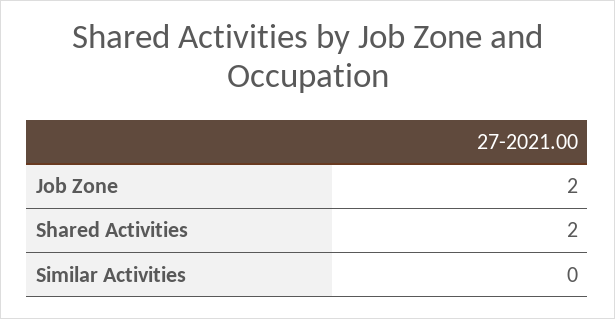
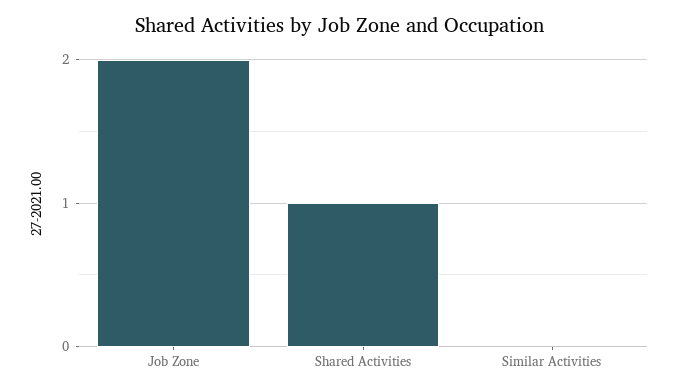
  {
    "Job Zone": 2,
-   "Shared Activities": 2,
+   "Shared Activities": 1,
    "Similar Activities": 0
  }

